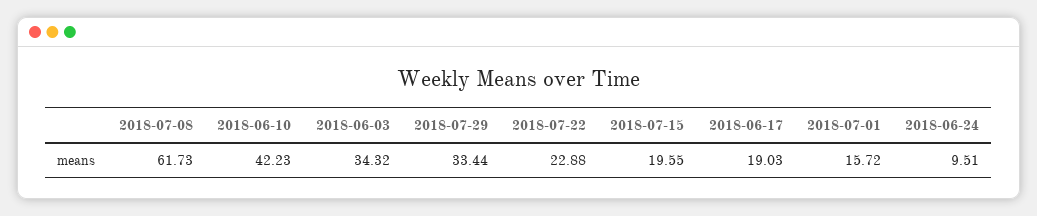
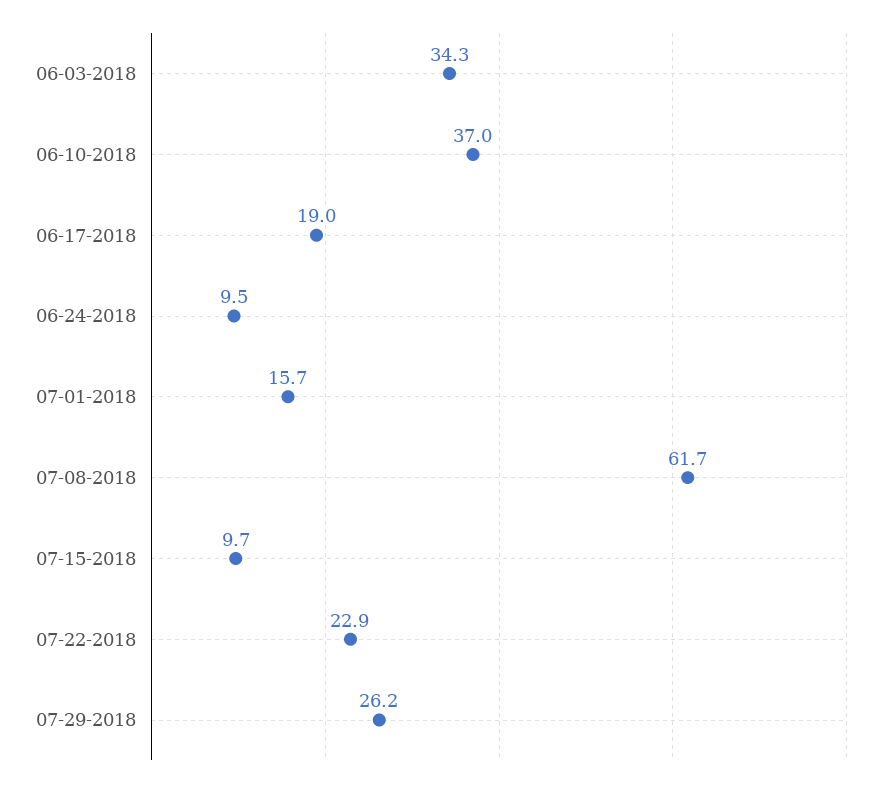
  {
    "2018-07-08": 61.73,
-   "2018-06-10": 42.23,
+   "2018-06-10": 37,
    "2018-06-03": 34.32,
-   "2018-07-29": 33.44,
+   "2018-07-29": 26.2,
    "2018-07-22": 22.88,
-   "2018-07-15": 19.55,
+   "2018-07-15": 9.7,
    "2018-06-17": 19.03,
    "2018-07-01": 15.72,
    "2018-06-24": 9.51
  }

